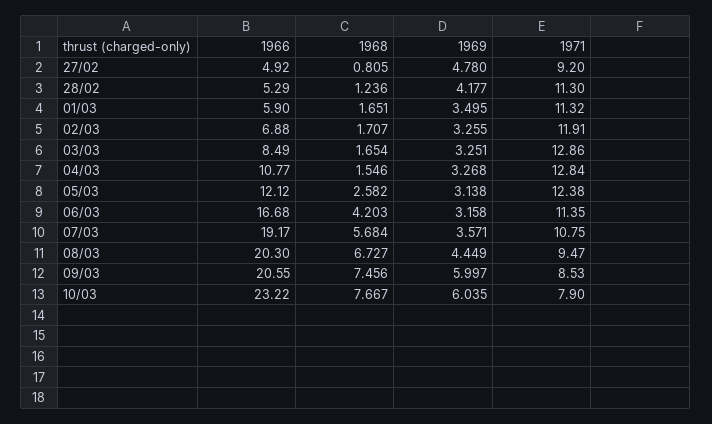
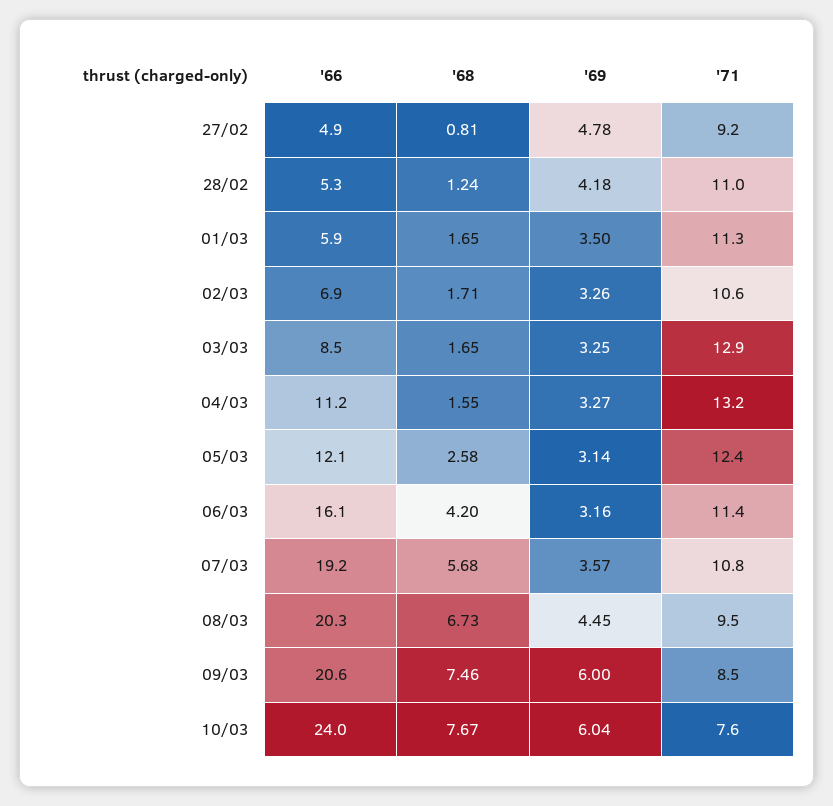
  {
    "1966": {
      "27/02": 4.92,
      "28/02": 5.29,
      "01/03": 5.9,
      "02/03": 6.88,
      "03/03": 8.49,
-     "04/03": 10.77,
+     "04/03": 11.2,
      "05/03": 12.12,
-     "06/03": 16.68,
+     "06/03": 16.1,
      "07/03": 19.17,
      "08/03": 20.3,
      "09/03": 20.55,
-     "10/03": 23.22
+     "10/03": 24
    },
    "1968": {
      "27/02": 0.805,
      "28/02": 1.236,
      "01/03": 1.651,
      "02/03": 1.707,
      "03/03": 1.654,
      "04/03": 1.546,
      "05/03": 2.582,
      "06/03": 4.203,
      "07/03": 5.684,
      "08/03": 6.727,
      "09/03": 7.456,
      "10/03": 7.667
    },
    "1969": {
      "27/02": 4.78,
      "28/02": 4.177,
      "01/03": 3.495,
      "02/03": 3.255,
      "03/03": 3.251,
      "04/03": 3.268,
      "05/03": 3.138,
      "06/03": 3.158,
      "07/03": 3.571,
      "08/03": 4.449,
      "09/03": 5.997,
      "10/03": 6.035
    },
    "1971": {
      "27/02": 9.2,
-     "28/02": 11.3,
+     "28/02": 11,
      "01/03": 11.32,
-     "02/03": 11.91,
+     "02/03": 10.6,
      "03/03": 12.86,
-     "04/03": 12.84,
+     "04/03": 13.2,
      "05/03": 12.38,
      "06/03": 11.35,
      "07/03": 10.75,
      "08/03": 9.47,
      "09/03": 8.53,
-     "10/03": 7.9
+     "10/03": 7.6
    }
  }

